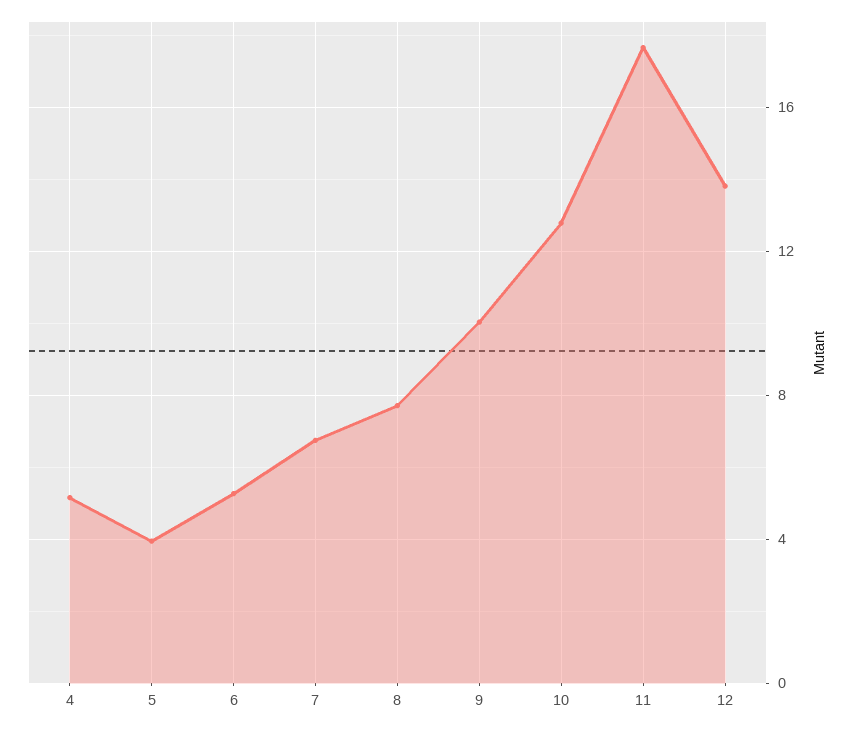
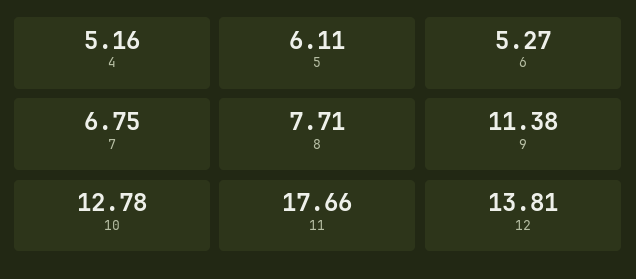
  {
    "4": 5.16,
-   "5": 4,
+   "5": 6.11,
    "6": 5.27,
    "7": 6.75,
    "8": 7.71,
-   "9": 10,
+   "9": 11.38,
    "10": 12.78,
    "11": 17.66,
    "12": 13.81
  }

